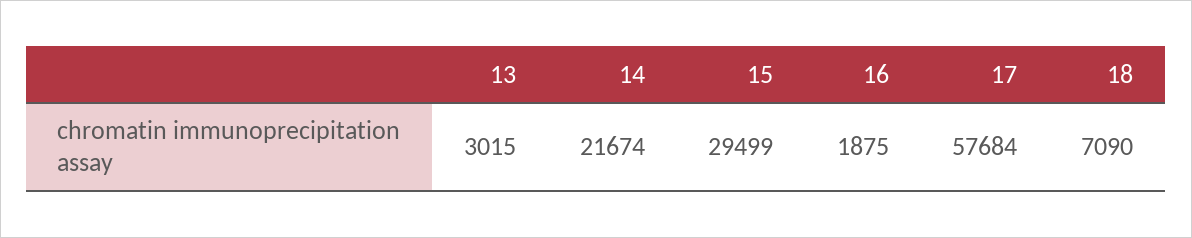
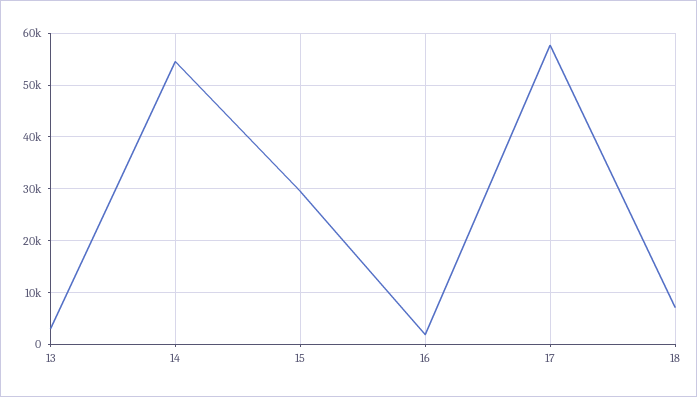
  {
    "13": 3015,
-   "14": 21674,
+   "14": 54000,
    "15": 29499,
    "16": 1875,
    "17": 57684,
    "18": 7090
  }

